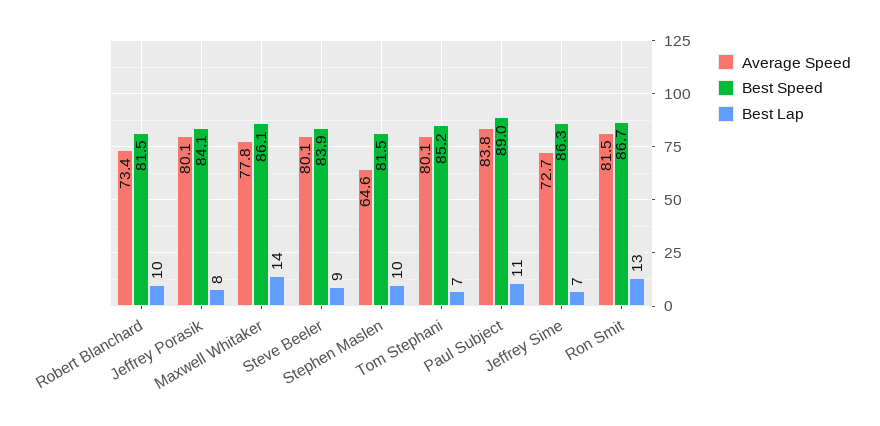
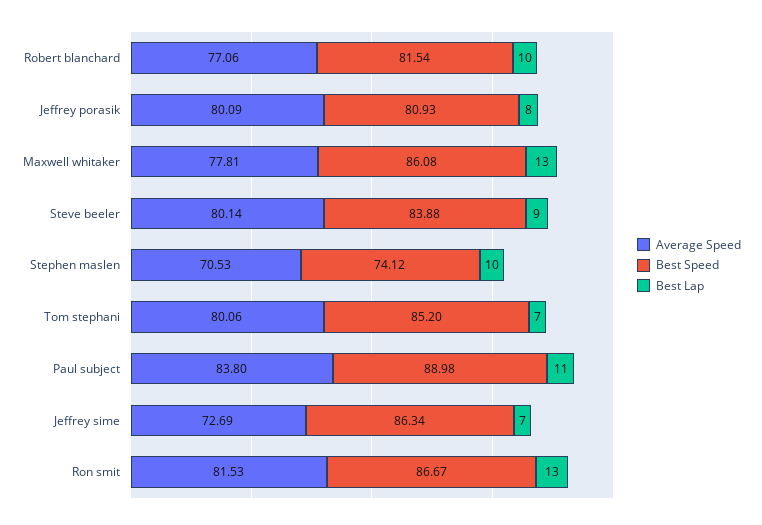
  {
    "Average Speed": {
-     "Robert Blanchard": 73.4,
+     "Robert Blanchard": 77.06,
      "Jeffrey Porasik": 80.09,
      "Maxwell Whitaker": 77.81,
      "Steve Beeler": 80.14,
-     "Stephen Maslen": 64.6,
+     "Stephen Maslen": 70.53,
      "Tom Stephani": 80.06,
      "Paul Subject": 83.8,
      "Jeffrey Sime": 72.69,
      "Ron Smit": 81.53
    },
    "Best Speed": {
      "Robert Blanchard": 81.54,
-     "Jeffrey Porasik": 84.1,
+     "Jeffrey Porasik": 80.93,
      "Maxwell Whitaker": 86.08,
      "Steve Beeler": 83.88,
-     "Stephen Maslen": 81.5,
+     "Stephen Maslen": 74.12,
      "Tom Stephani": 85.2,
      "Paul Subject": 88.98,
      "Jeffrey Sime": 86.34,
      "Ron Smit": 86.67
    },
    "Best Lap": {
      "Robert Blanchard": 10,
      "Jeffrey Porasik": 8,
-     "Maxwell Whitaker": 14,
+     "Maxwell Whitaker": 13,
      "Steve Beeler": 9,
      "Stephen Maslen": 10,
      "Tom Stephani": 7,
      "Paul Subject": 11,
      "Jeffrey Sime": 7,
      "Ron Smit": 13
    }
  }

